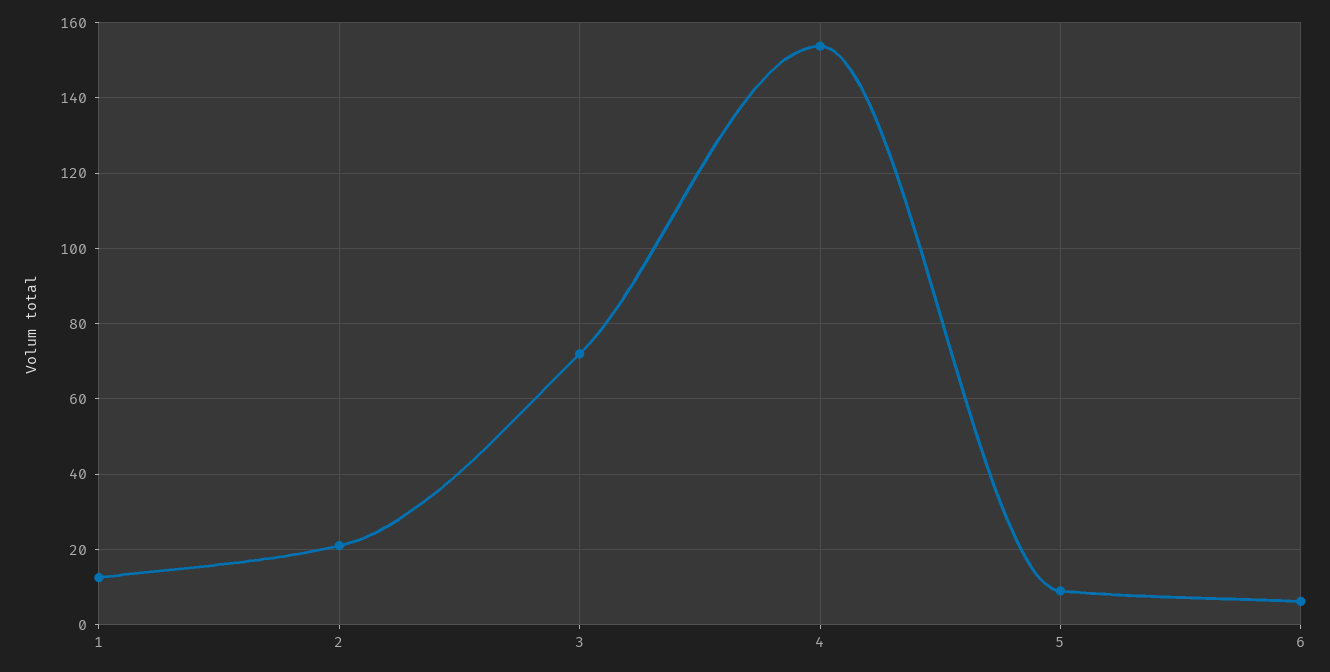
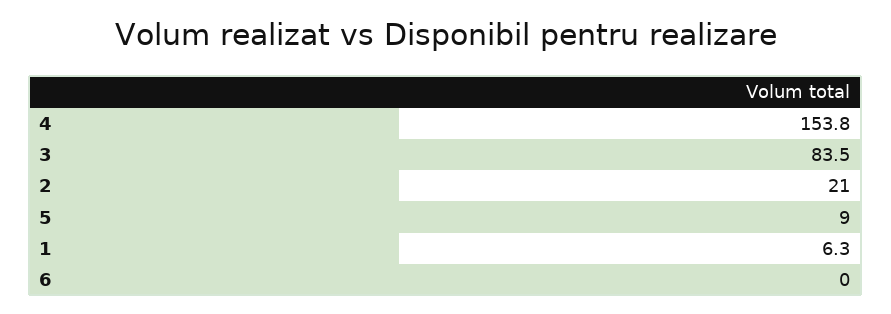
  {
-   "1": 12,
+   "1": 6.3,
    "2": 21,
-   "3": 72,
+   "3": 83.5,
    "4": 153.8,
    "5": 9,
-   "6": 6
+   "6": 0
  }

